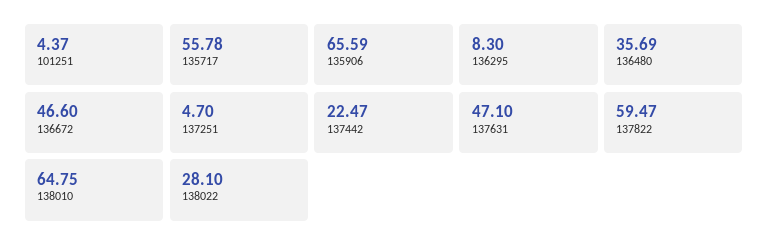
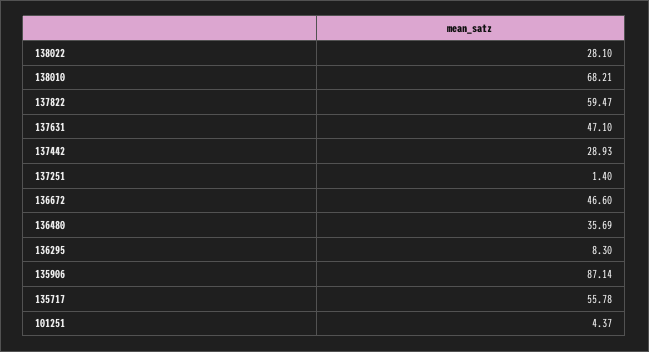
  {
    "101251": 4.37,
    "135717": 55.78,
-   "135906": 65.59,
+   "135906": 87.14,
    "136295": 8.3,
    "136480": 35.69,
    "136672": 46.6,
-   "137251": 4.7,
+   "137251": 1.4,
-   "137442": 22.47,
+   "137442": 28.93,
    "137631": 47.1,
    "137822": 59.47,
-   "138010": 64.75,
+   "138010": 68.21,
    "138022": 28.1
  }

